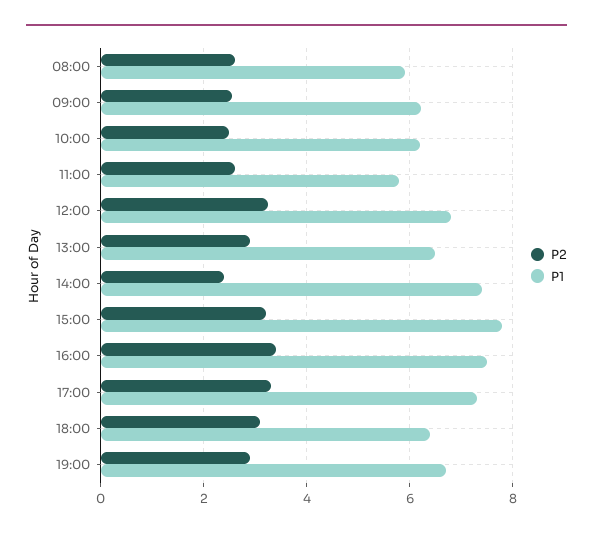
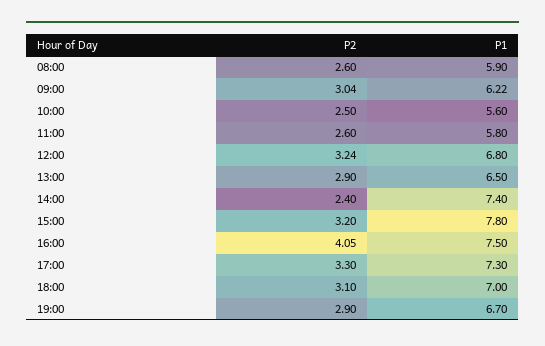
  {
    "P2": {
      "08:00": 2.6,
-     "09:00": 2.6,
+     "09:00": 3.04,
      "10:00": 2.5,
      "11:00": 2.6,
      "12:00": 3.24,
      "13:00": 2.9,
      "14:00": 2.4,
      "15:00": 3.2,
-     "16:00": 3.4,
+     "16:00": 4.05,
      "17:00": 3.3,
      "18:00": 3.1,
      "19:00": 2.9
    },
    "P1": {
      "08:00": 5.9,
      "09:00": 6.22,
-     "10:00": 6.2,
+     "10:00": 5.6,
      "11:00": 5.8,
      "12:00": 6.8,
      "13:00": 6.5,
      "14:00": 7.4,
      "15:00": 7.8,
      "16:00": 7.5,
      "17:00": 7.3,
-     "18:00": 6.4,
+     "18:00": 7,
      "19:00": 6.7
    }
  }

